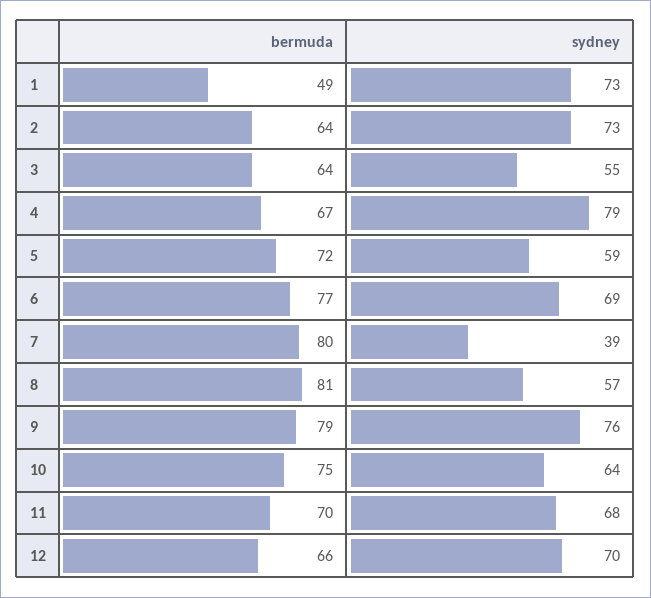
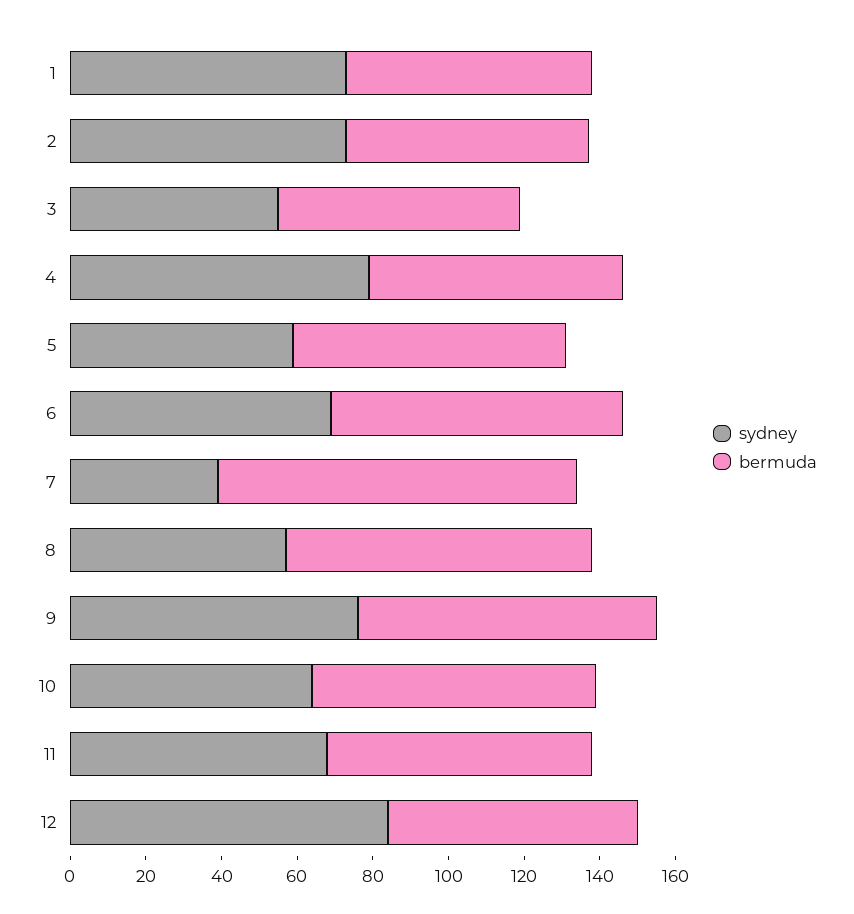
  {
    "bermuda": {
-     "1": 49,
+     "1": 65,
      "2": 64,
      "3": 64,
      "4": 67,
      "5": 72,
      "6": 77,
-     "7": 80,
+     "7": 95,
      "8": 81,
      "9": 79,
      "10": 75,
      "11": 70,
      "12": 66
    },
    "sydney": {
      "1": 73,
      "2": 73,
      "3": 55,
      "4": 79,
      "5": 59,
      "6": 69,
      "7": 39,
      "8": 57,
      "9": 76,
      "10": 64,
      "11": 68,
-     "12": 70
+     "12": 85
    }
  }

